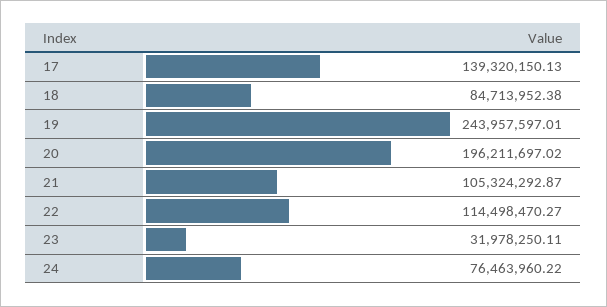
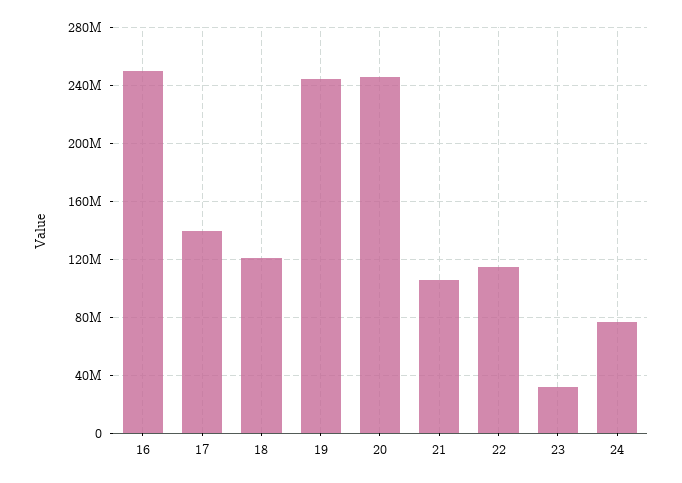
  {
    "17": 139320150.13,
-   "18": 84713952.38,
+   "18": 120000000,
    "19": 243957597.01,
-   "20": 196211697.02,
+   "20": 245000000,
    "21": 105324292.87,
    "22": 114498470.27,
    "23": 31978250.11,
-   "24": 76463960.22
+   "24": 76463960.22,
+   "16": 250000000
  }

